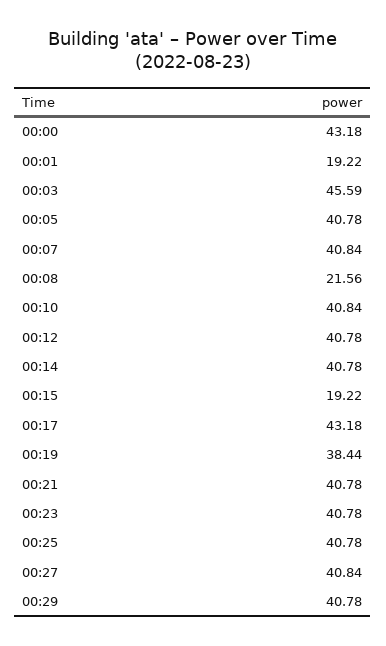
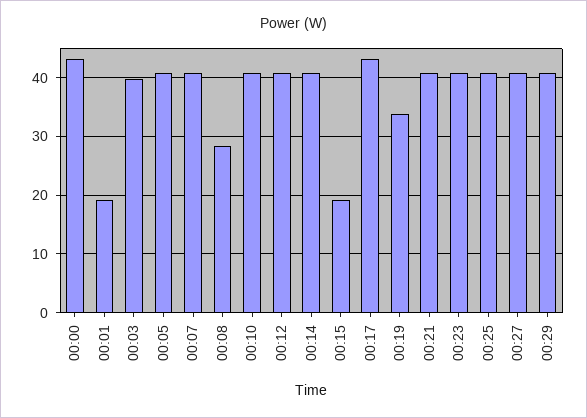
  {
    "00:00": 43.18,
    "00:01": 19.22,
-   "00:03": 45.59,
+   "00:03": 40,
    "00:05": 40.78,
    "00:07": 40.84,
-   "00:08": 21.56,
+   "00:08": 28,
    "00:10": 40.84,
    "00:12": 40.78,
    "00:14": 40.78,
    "00:15": 19.22,
    "00:17": 43.18,
-   "00:19": 38.44,
+   "00:19": 34,
    "00:21": 40.78,
    "00:23": 40.78,
    "00:25": 40.78,
    "00:27": 40.84,
    "00:29": 40.78
  }

